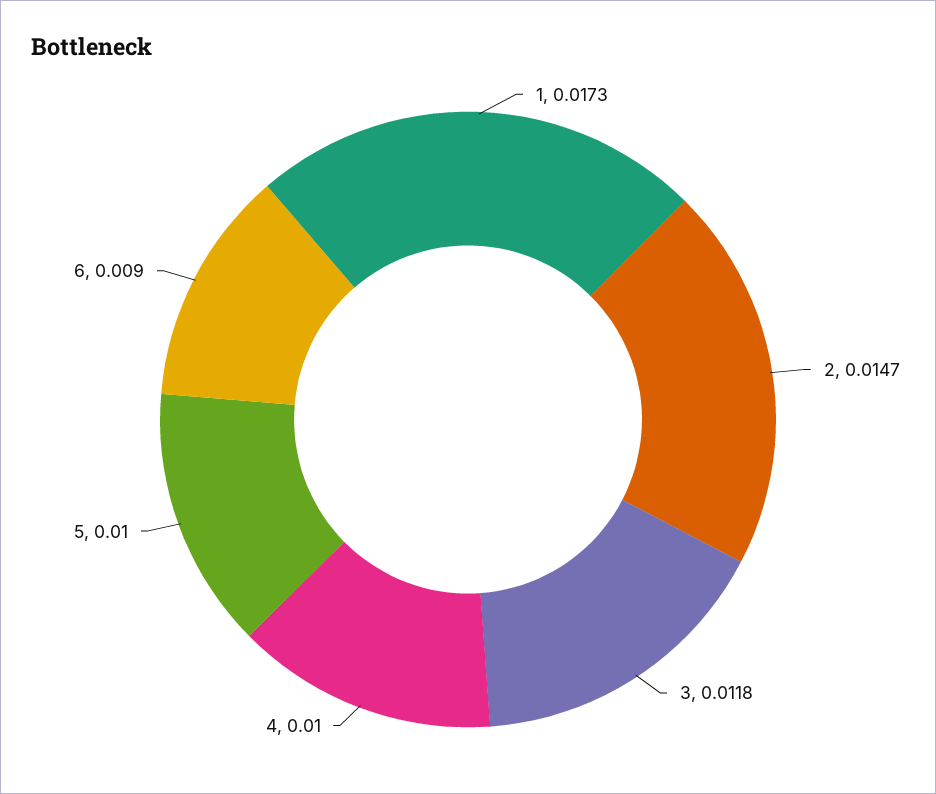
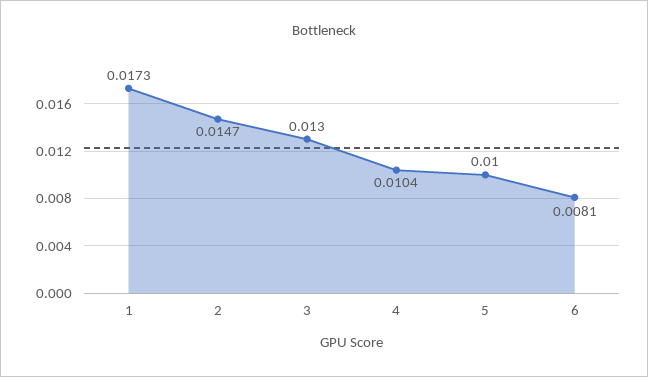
  {
    "1": 0.0173,
    "2": 0.0147,
-   "3": 0.0118,
+   "3": 0.013,
-   "4": 0.01,
+   "4": 0.0104,
    "5": 0.01,
-   "6": 0.009
+   "6": 0.0081
  }

